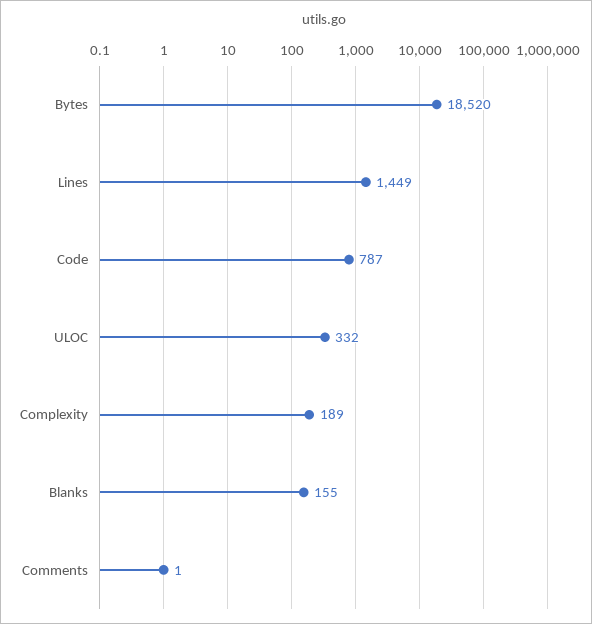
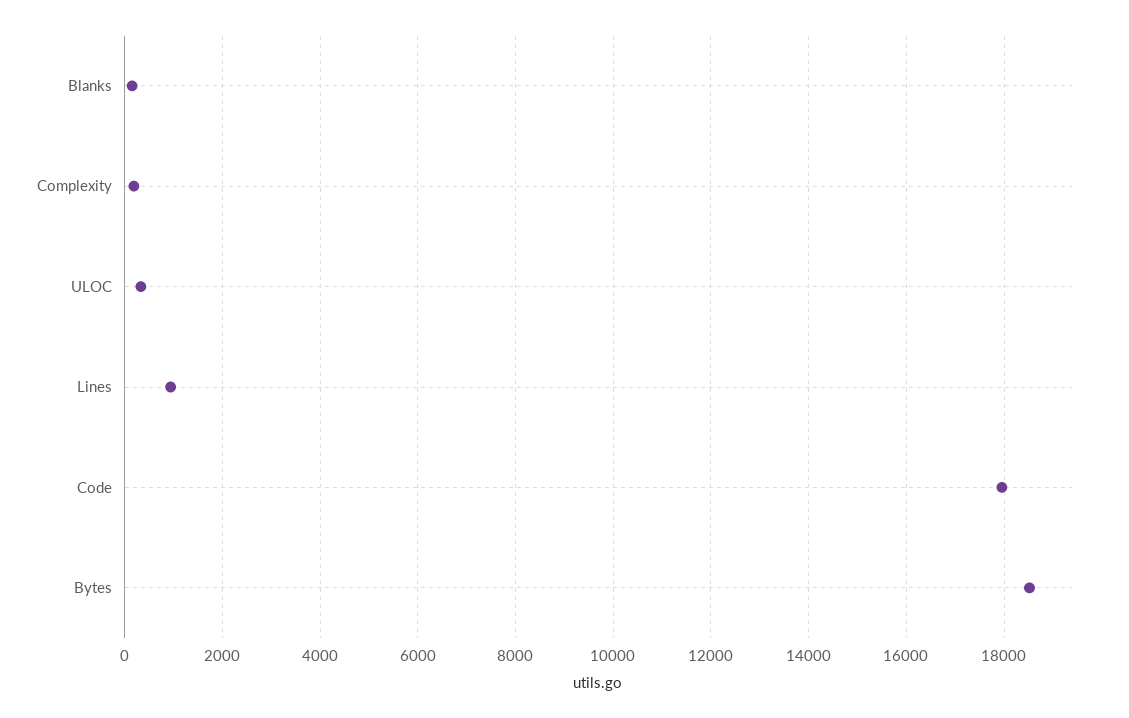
  {
    "Bytes": 18520,
-   "Lines": 1449,
+   "Lines": 1000,
-   "Code": 787,
+   "Code": 18000,
    "ULOC": 332,
    "Complexity": 189,
-   "Blanks": 155,
+   "Blanks": 155
-   "Comments": 1
  }

